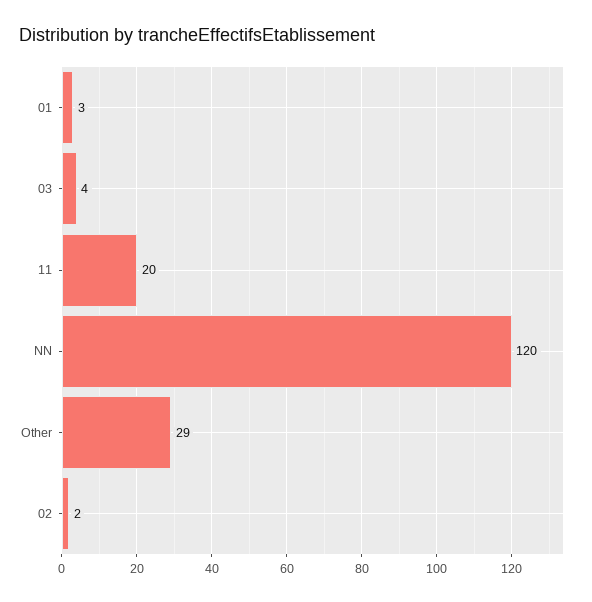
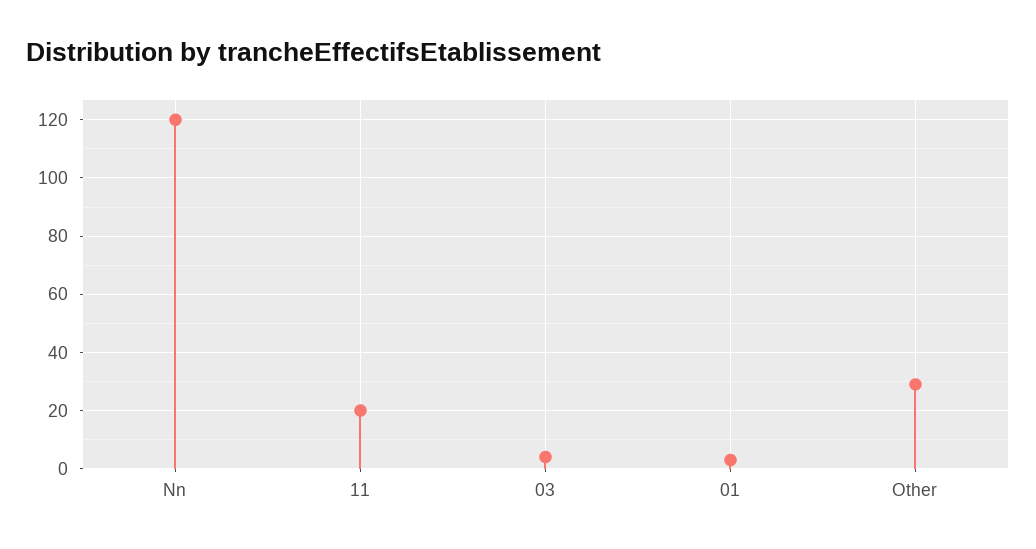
  {
    "01": 3,
    "03": 4,
    "11": 20,
    "NN": 120,
-   "Other": 29,
+   "Other": 29
-   "02": 2
  }

